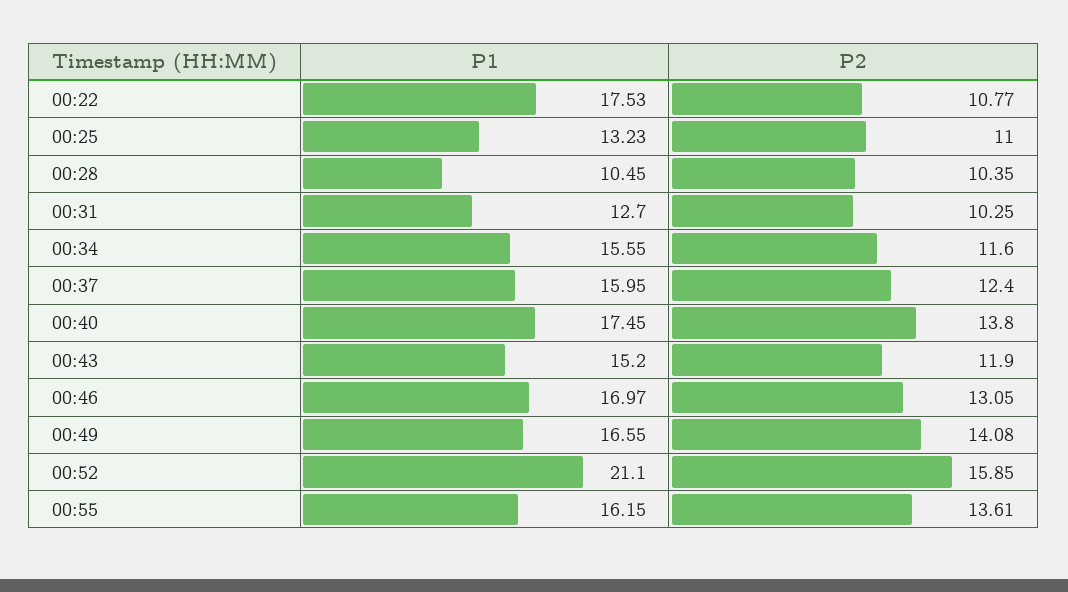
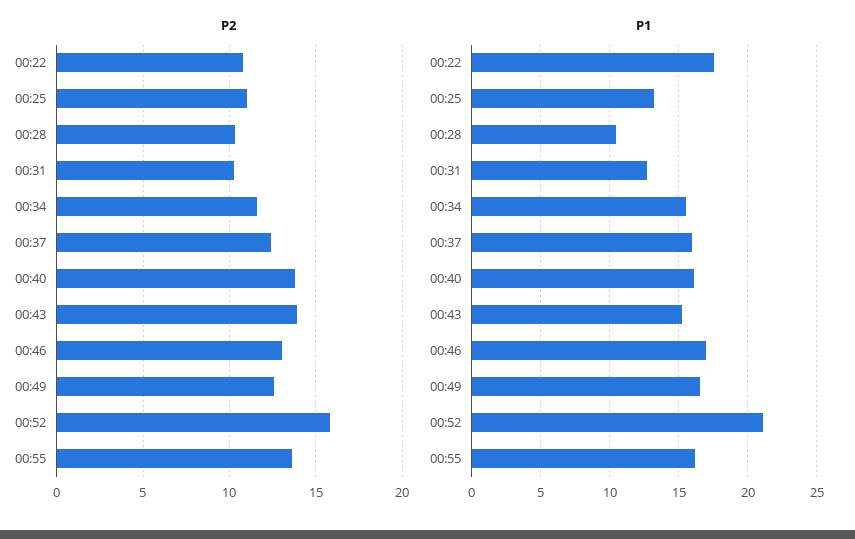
  {
    "P1": {
      "00:22": 17.53,
      "00:25": 13.23,
      "00:28": 10.45,
      "00:31": 12.7,
      "00:34": 15.55,
      "00:37": 15.95,
-     "00:40": 17.45,
+     "00:40": 16,
      "00:43": 15.2,
      "00:46": 16.97,
      "00:49": 16.55,
      "00:52": 21.1,
      "00:55": 16.15
    },
    "P2": {
      "00:22": 10.77,
      "00:25": 11,
      "00:28": 10.35,
      "00:31": 10.25,
      "00:34": 11.6,
      "00:37": 12.4,
      "00:40": 13.8,
-     "00:43": 11.9,
+     "00:43": 14,
      "00:46": 13.05,
-     "00:49": 14.08,
+     "00:49": 12.5,
      "00:52": 15.85,
      "00:55": 13.61
    }
  }

